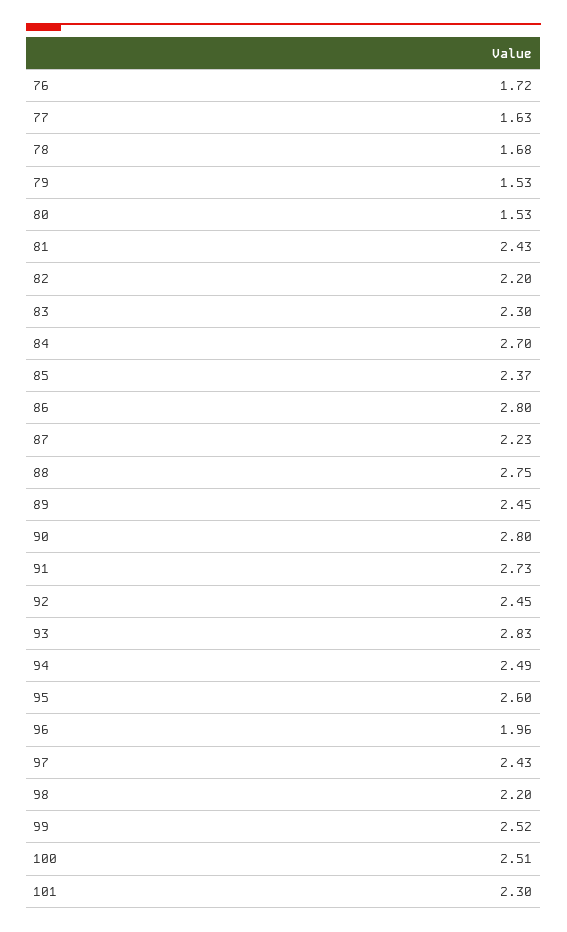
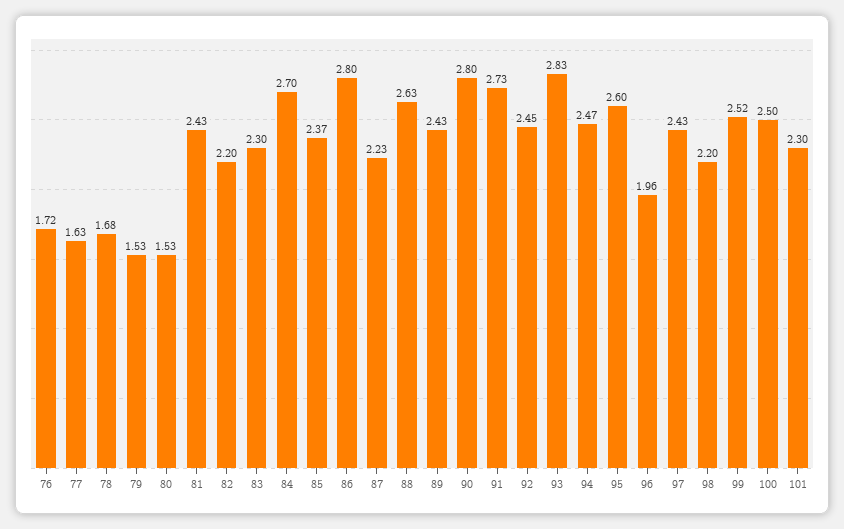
  {
    "76": 1.72,
    "77": 1.63,
    "78": 1.68,
    "79": 1.53,
    "80": 1.53,
    "81": 2.43,
    "82": 2.2,
    "83": 2.3,
    "84": 2.7,
    "85": 2.37,
    "86": 2.8,
    "87": 2.23,
-   "88": 2.75,
+   "88": 2.63,
-   "89": 2.45,
+   "89": 2.43,
    "90": 2.8,
    "91": 2.73,
    "92": 2.45,
    "93": 2.83,
-   "94": 2.49,
+   "94": 2.47,
    "95": 2.6,
    "96": 1.96,
    "97": 2.43,
    "98": 2.2,
    "99": 2.52,
-   "100": 2.51,
+   "100": 2.5,
    "101": 2.3
  }

